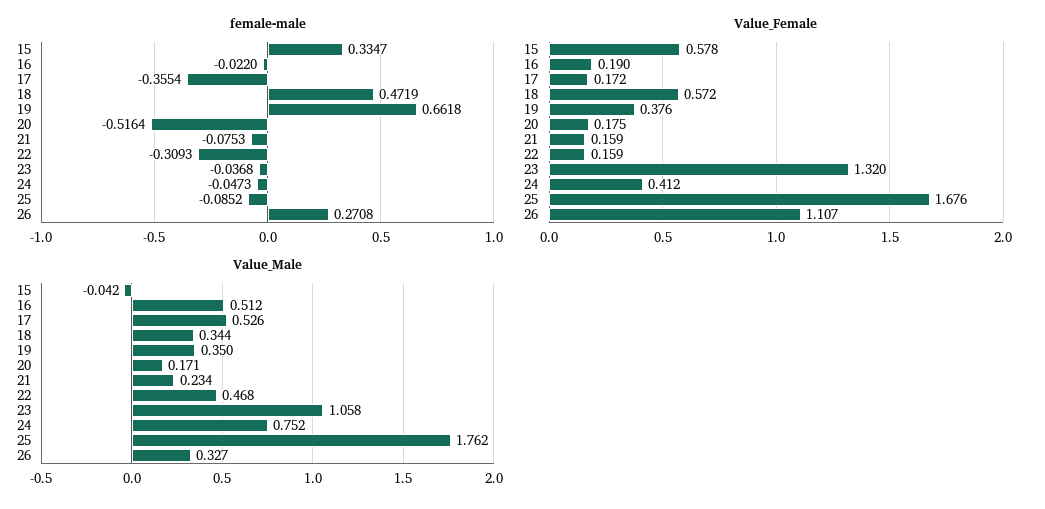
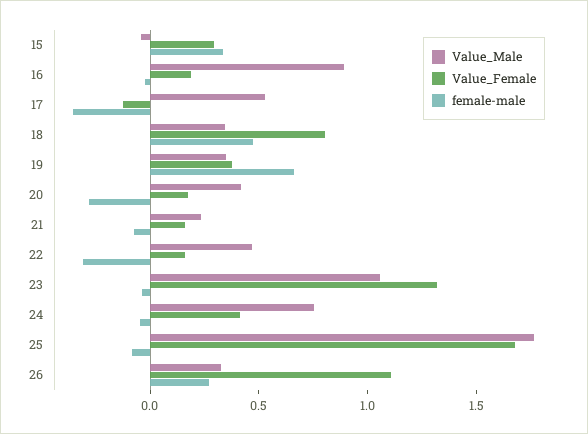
  {
    "female-male": {
      "15": 0.3347,
      "16": -0.022,
      "17": -0.3554,
      "18": 0.4719,
      "19": 0.6618,
-     "20": -0.5164,
+     "20": -0.3,
      "21": -0.0753,
      "22": -0.3093,
      "23": -0.0368,
      "24": -0.0473,
      "25": -0.0852,
      "26": 0.2708
    },
    "Value_Female": {
-     "15": 0.578,
+     "15": 0.3,
      "16": 0.19,
-     "17": 0.172,
+     "17": -0.1,
-     "18": 0.572,
+     "18": 0.8,
      "19": 0.376,
      "20": 0.175,
      "21": 0.159,
      "22": 0.159,
      "23": 1.32,
      "24": 0.412,
      "25": 1.676,
      "26": 1.107
    },
    "Value_Male": {
      "15": -0.042,
-     "16": 0.512,
+     "16": 0.9,
      "17": 0.526,
      "18": 0.344,
      "19": 0.35,
-     "20": 0.171,
+     "20": 0.4,
      "21": 0.234,
      "22": 0.468,
      "23": 1.058,
      "24": 0.752,
      "25": 1.762,
      "26": 0.327
    }
  }

